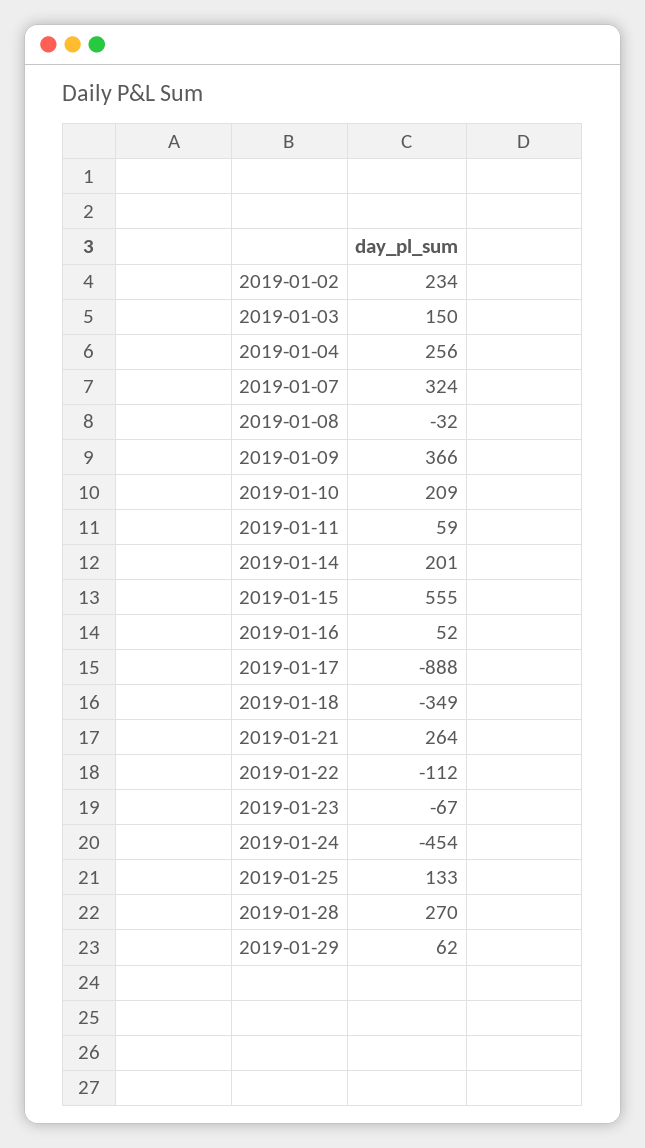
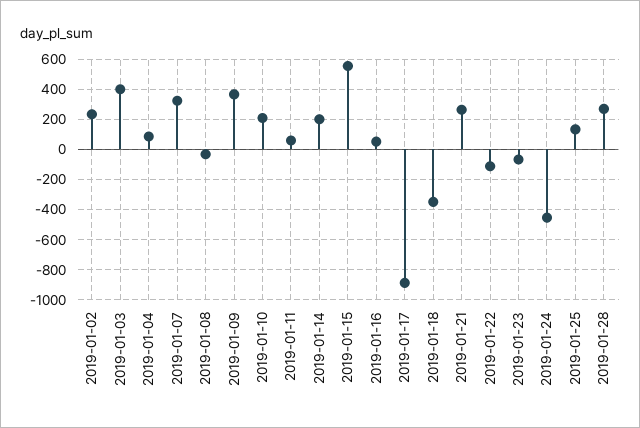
  {
    "2019-01-02": 234,
-   "2019-01-03": 150,
+   "2019-01-03": 400,
-   "2019-01-04": 256,
+   "2019-01-04": 100,
    "2019-01-07": 324,
    "2019-01-08": -32,
    "2019-01-09": 366,
    "2019-01-10": 209,
    "2019-01-11": 59,
    "2019-01-14": 201,
    "2019-01-15": 555,
    "2019-01-16": 52,
    "2019-01-17": -888,
    "2019-01-18": -349,
    "2019-01-21": 264,
    "2019-01-22": -112,
    "2019-01-23": -67,
    "2019-01-24": -454,
    "2019-01-25": 133,
-   "2019-01-28": 270,
+   "2019-01-28": 270
-   "2019-01-29": 62
  }

